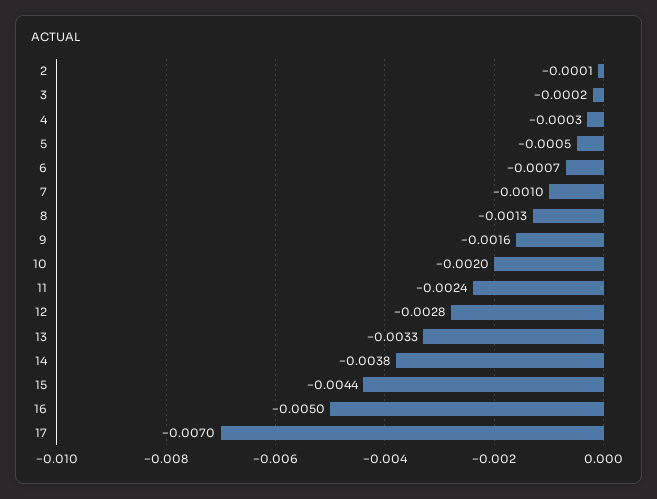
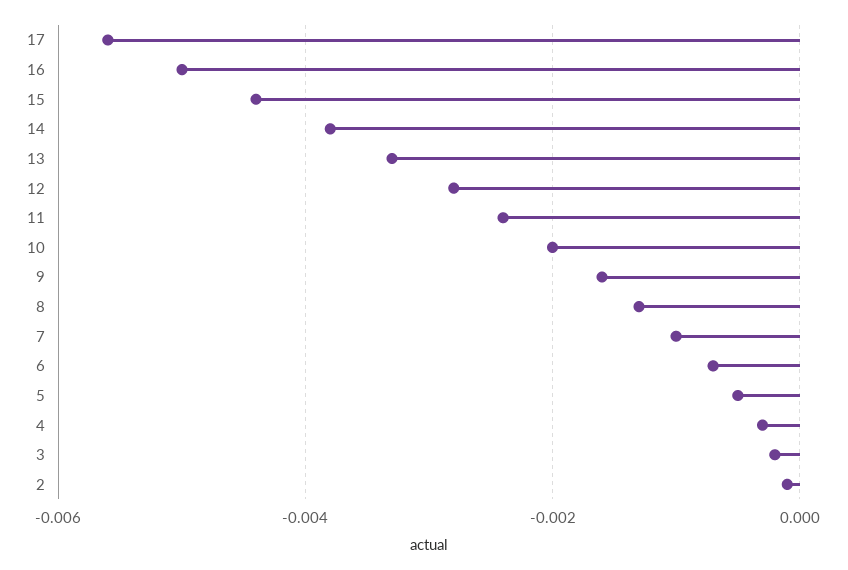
  {
    "2": -0.0001,
    "3": -0.0002,
    "4": -0.0003,
    "5": -0.0005,
    "6": -0.0007,
    "7": -0.001,
    "8": -0.0013,
    "9": -0.0016,
    "10": -0.002,
    "11": -0.0024,
    "12": -0.0028,
    "13": -0.0033,
    "14": -0.0038,
    "15": -0.0044,
    "16": -0.005,
-   "17": -0.007
+   "17": -0.0055
  }

